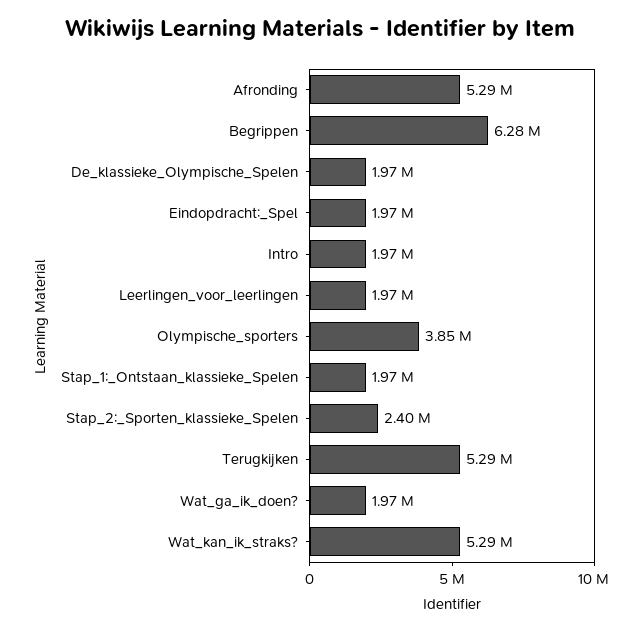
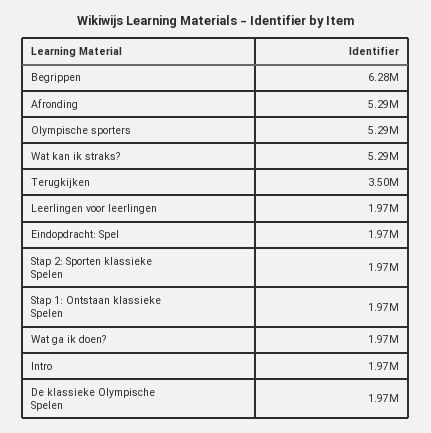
  {
    "Afronding": 5290000,
    "Begrippen": 6280000,
    "De_klassieke_Olympische_Spelen": 1970000,
    "Eindopdracht:_Spel": 1970000,
    "Intro": 1970000,
    "Leerlingen_voor_leerlingen": 1970000,
-   "Olympische_sporters": 3850000,
+   "Olympische_sporters": 5290000,
    "Stap_1:_Ontstaan_klassieke_Spelen": 1970000,
-   "Stap_2:_Sporten_klassieke_Spelen": 2400000,
+   "Stap_2:_Sporten_klassieke_Spelen": 1970000,
-   "Terugkijken": 5290000,
+   "Terugkijken": 3500000,
    "Wat_ga_ik_doen?": 1970000,
    "Wat_kan_ik_straks?": 5290000
  }

